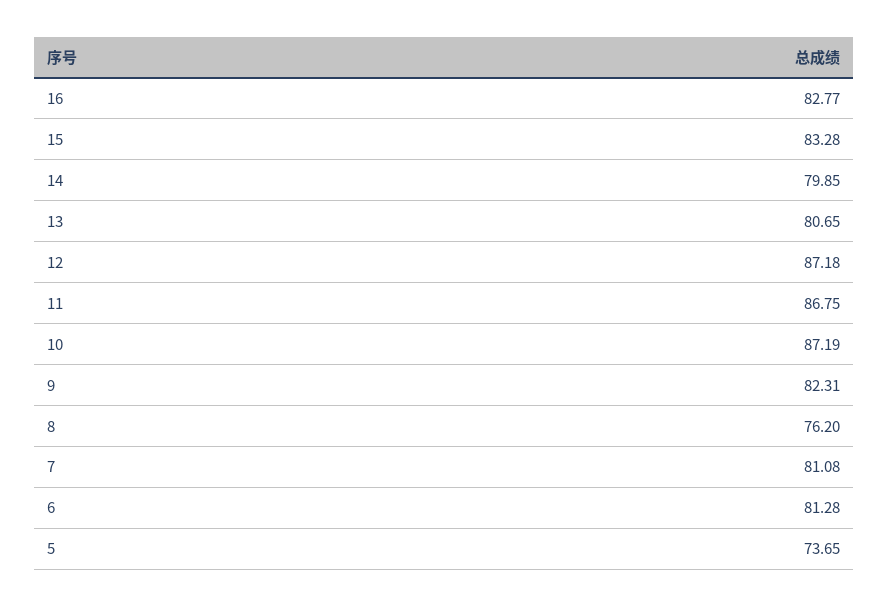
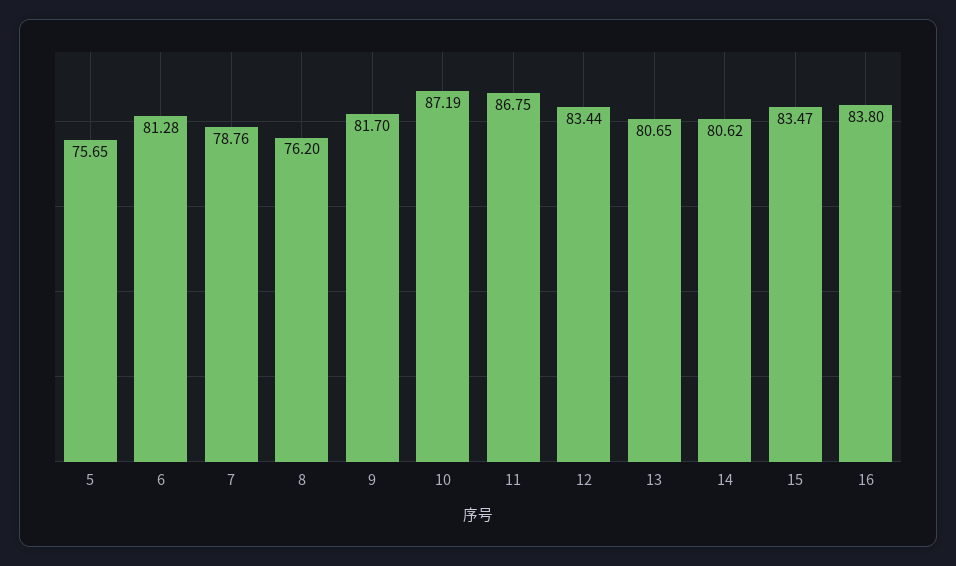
  {
-   "16": 82.77,
+   "16": 83.8,
-   "15": 83.28,
+   "15": 83.47,
-   "14": 79.85,
+   "14": 80.62,
    "13": 80.65,
-   "12": 87.18,
+   "12": 83.44,
    "11": 86.75,
    "10": 87.19,
-   "9": 82.31,
+   "9": 81.7,
    "8": 76.2,
-   "7": 81.08,
+   "7": 78.76,
    "6": 81.28,
-   "5": 73.65
+   "5": 75.65
  }

